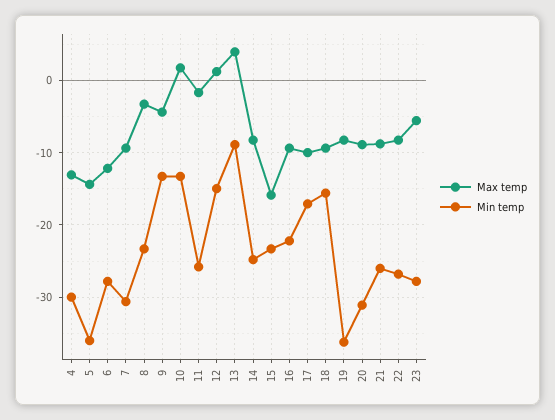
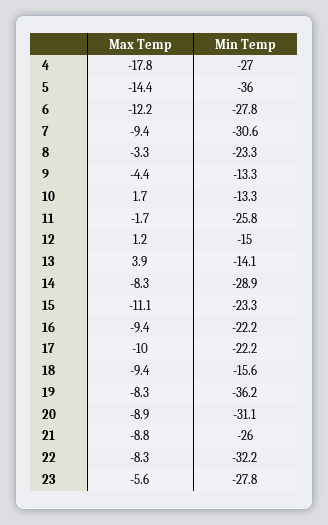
  {
    "Max temp": {
-     "4": -13,
+     "4": -17.8,
      "5": -14.4,
      "6": -12.2,
      "7": -9.4,
      "8": -3.3,
      "9": -4.4,
      "10": 1.7,
      "11": -1.7,
      "12": 1.2,
      "13": 3.9,
      "14": -8.3,
-     "15": -16,
+     "15": -11.1,
      "16": -9.4,
      "17": -10,
      "18": -9.4,
      "19": -8.3,
      "20": -8.9,
      "21": -8.8,
      "22": -8.3,
      "23": -5.6
    },
    "Min temp": {
-     "4": -30,
+     "4": -27,
      "5": -36,
      "6": -27.8,
      "7": -30.6,
      "8": -23.3,
      "9": -13.3,
      "10": -13.3,
      "11": -25.8,
      "12": -15,
-     "13": -9,
+     "13": -14.1,
-     "14": -25,
+     "14": -28.9,
      "15": -23.3,
      "16": -22.2,
-     "17": -17,
+     "17": -22.2,
      "18": -15.6,
      "19": -36.2,
      "20": -31.1,
      "21": -26,
-     "22": -27,
+     "22": -32.2,
      "23": -27.8
    }
  }

